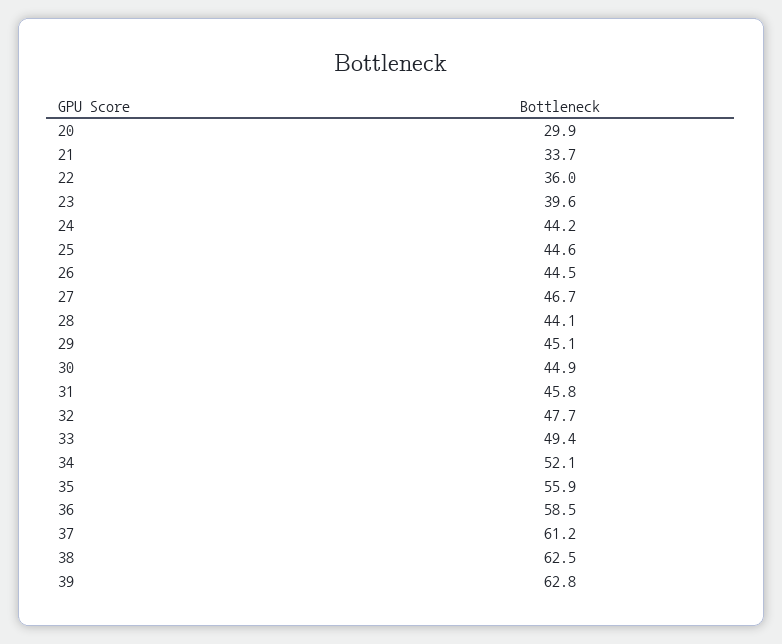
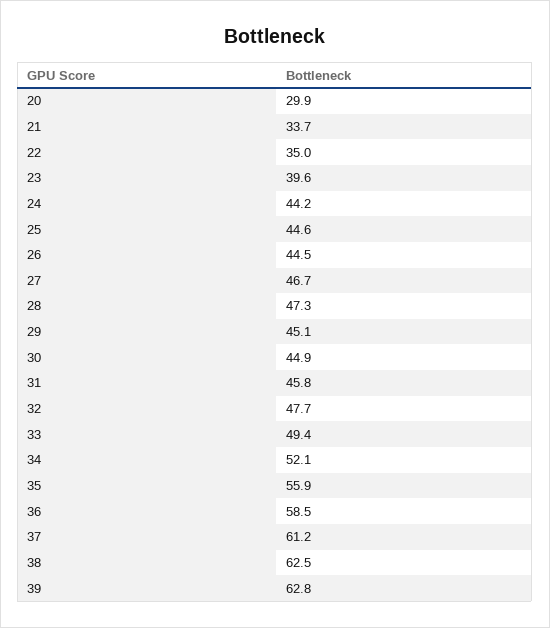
  {
    "20": 29.9,
    "21": 33.7,
-   "22": 36,
+   "22": 35,
    "23": 39.6,
    "24": 44.2,
    "25": 44.6,
    "26": 44.5,
    "27": 46.7,
-   "28": 44.1,
+   "28": 47.3,
    "29": 45.1,
    "30": 44.9,
    "31": 45.8,
    "32": 47.7,
    "33": 49.4,
    "34": 52.1,
    "35": 55.9,
    "36": 58.5,
    "37": 61.2,
    "38": 62.5,
    "39": 62.8
  }

